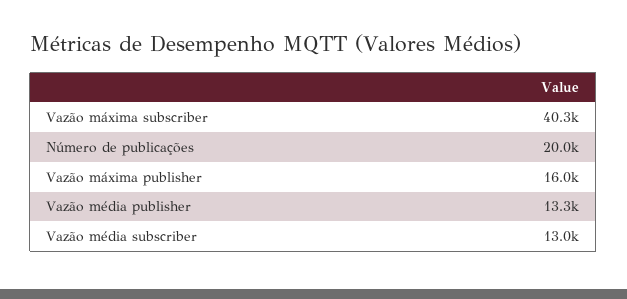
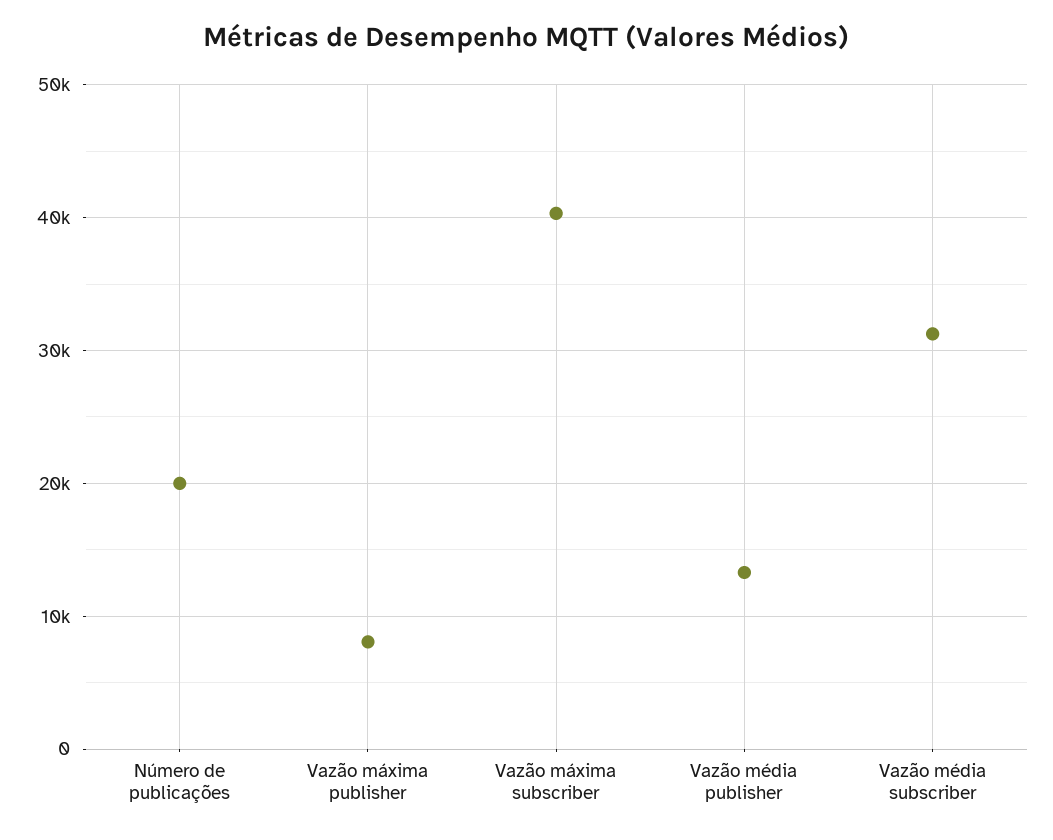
  {
    "Vazão máxima subscriber": 40300,
    "Número de publicações": 20000,
-   "Vazão máxima publisher": 16000,
+   "Vazão máxima publisher": 8000,
    "Vazão média publisher": 13300,
-   "Vazão média subscriber": 13000
+   "Vazão média subscriber": 31000
  }

